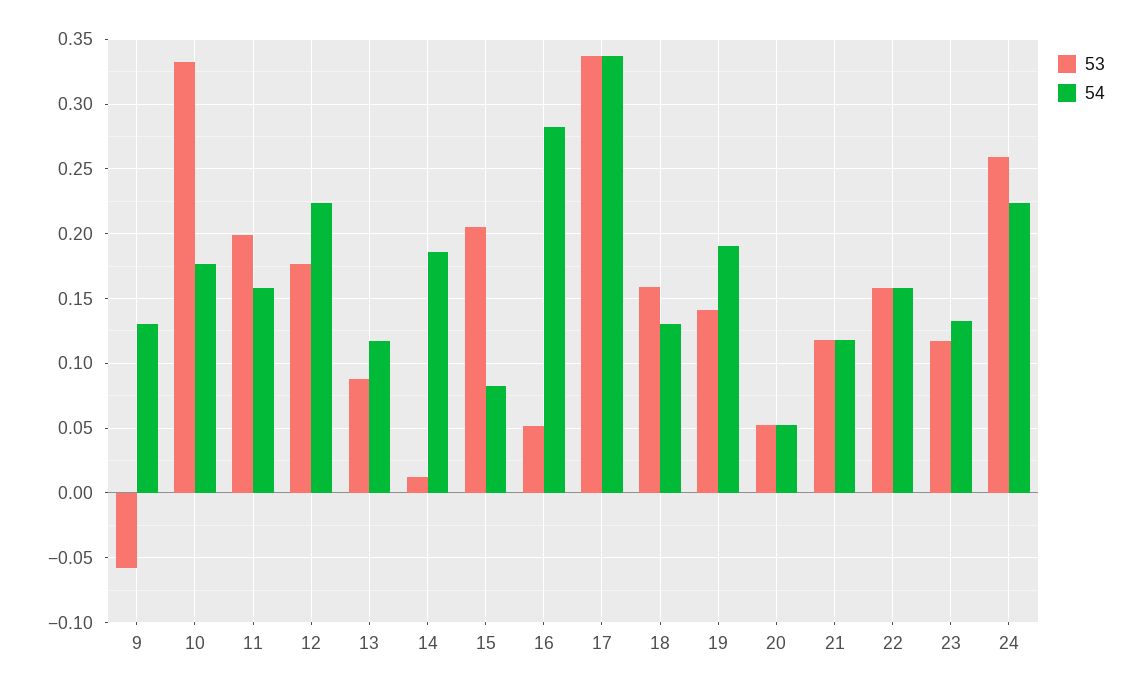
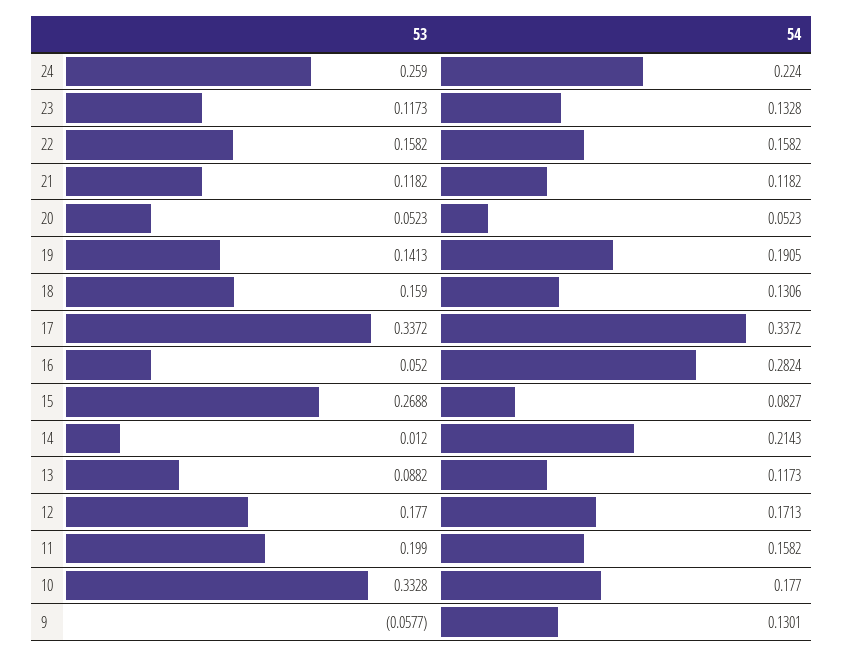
  {
    "53": {
      "9": -0.0577,
      "10": 0.3328,
      "11": 0.199,
      "12": 0.177,
      "13": 0.0882,
      "14": 0.012,
-     "15": 0.205,
+     "15": 0.2688,
      "16": 0.052,
      "17": 0.3372,
      "18": 0.159,
      "19": 0.1413,
      "20": 0.0523,
      "21": 0.1182,
      "22": 0.1582,
      "23": 0.1173,
      "24": 0.259
    },
    "54": {
      "9": 0.1301,
      "10": 0.177,
      "11": 0.1582,
-     "12": 0.225,
+     "12": 0.1713,
      "13": 0.1173,
-     "14": 0.185,
+     "14": 0.2143,
      "15": 0.0827,
      "16": 0.2824,
      "17": 0.3372,
      "18": 0.1306,
      "19": 0.1905,
      "20": 0.0523,
      "21": 0.1182,
      "22": 0.1582,
      "23": 0.1328,
      "24": 0.224
    }
  }

